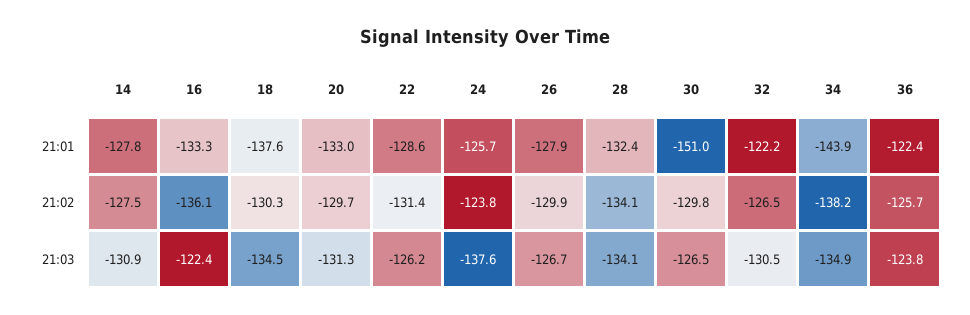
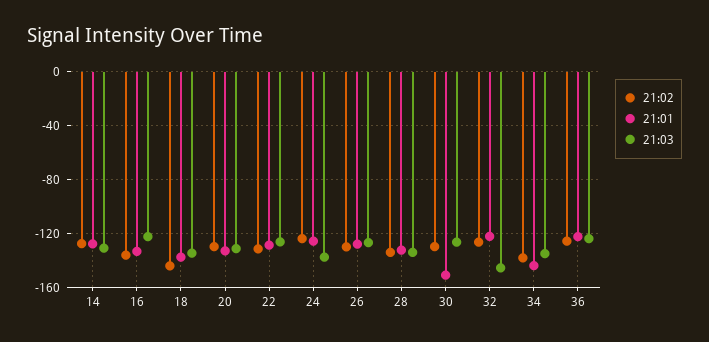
  {
    "21:01": {
      "14": -127.8,
      "16": -133.3,
      "18": -137.6,
      "20": -133,
      "22": -128.6,
      "24": -125.7,
      "26": -127.9,
      "28": -132.4,
      "30": -151,
      "32": -122.2,
      "34": -143.9,
      "36": -122.4
    },
    "21:02": {
      "14": -127.5,
      "16": -136.1,
-     "18": -130.3,
+     "18": -145,
      "20": -129.7,
      "22": -131.4,
      "24": -123.8,
      "26": -129.9,
      "28": -134.1,
      "30": -129.8,
      "32": -126.5,
      "34": -138.2,
      "36": -125.7
    },
    "21:03": {
      "14": -130.9,
      "16": -122.4,
      "18": -134.5,
      "20": -131.3,
      "22": -126.2,
      "24": -137.6,
      "26": -126.7,
      "28": -134.1,
      "30": -126.5,
-     "32": -130.5,
+     "32": -145,
      "34": -134.9,
      "36": -123.8
    }
  }

